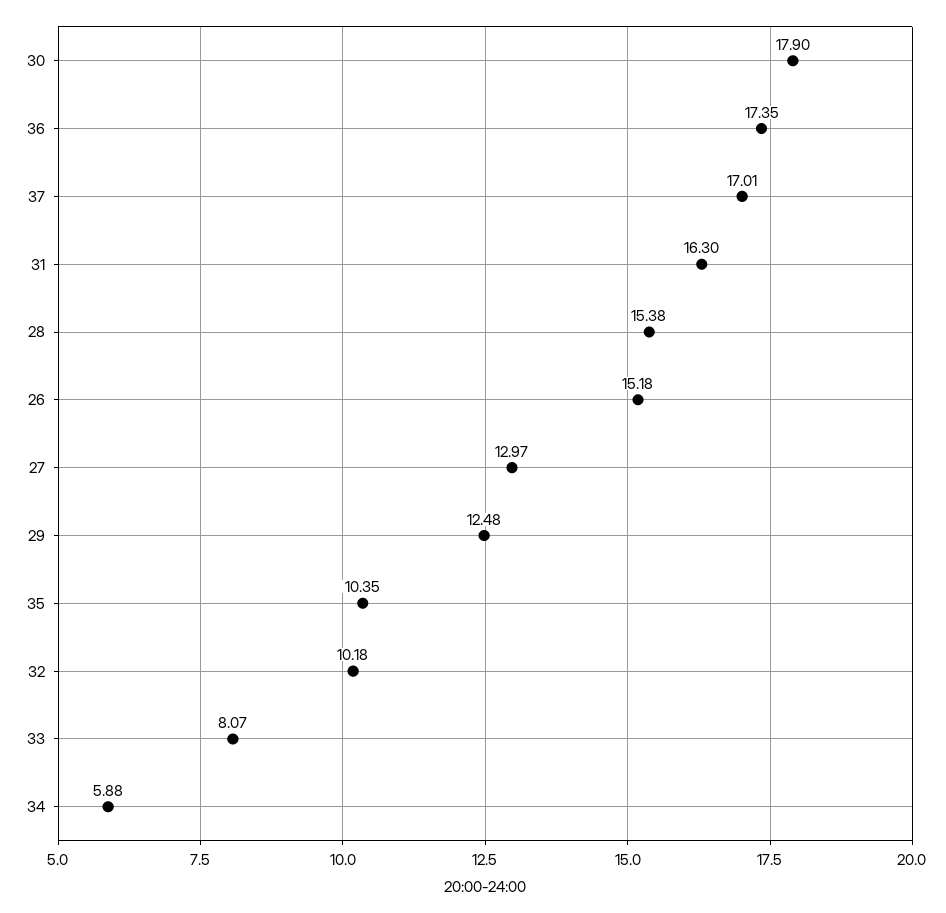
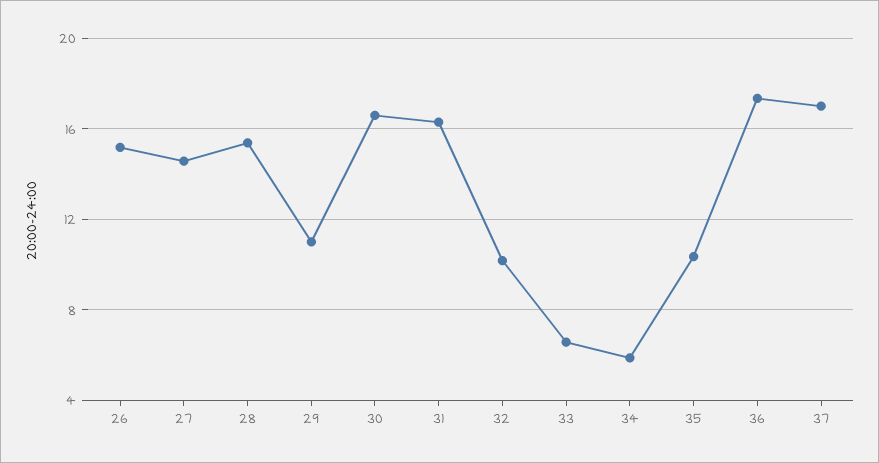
  {
-   "30": 17.9,
+   "30": 16.5,
    "36": 17.35,
    "37": 17.01,
    "31": 16.3,
    "28": 15.38,
    "26": 15.18,
-   "27": 12.97,
+   "27": 14.5,
-   "29": 12.48,
+   "29": 11,
    "35": 10.35,
    "32": 10.18,
-   "33": 8.07,
+   "33": 6.5,
    "34": 5.88
  }

